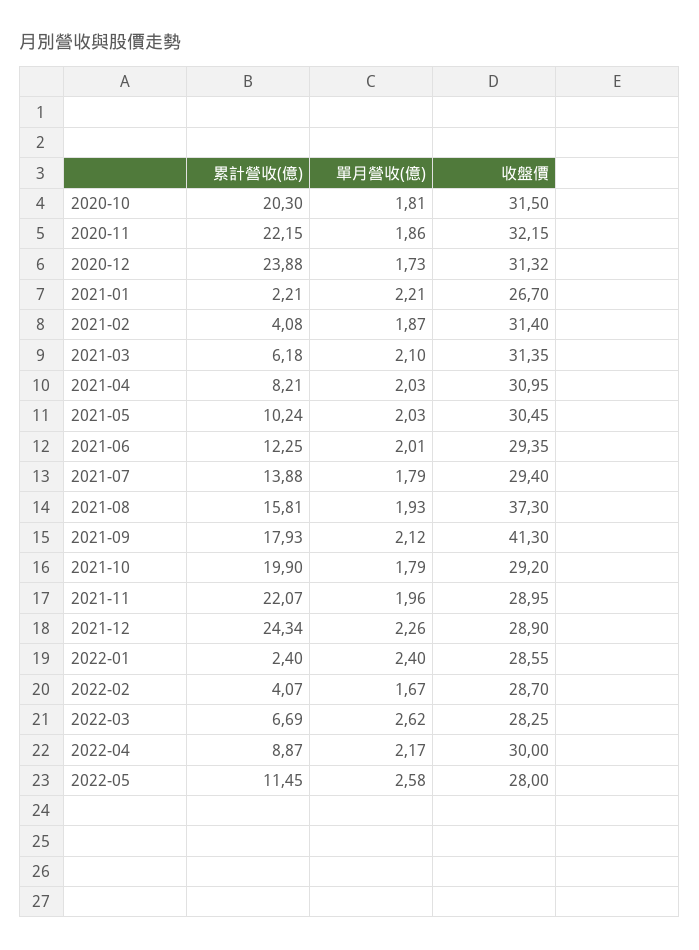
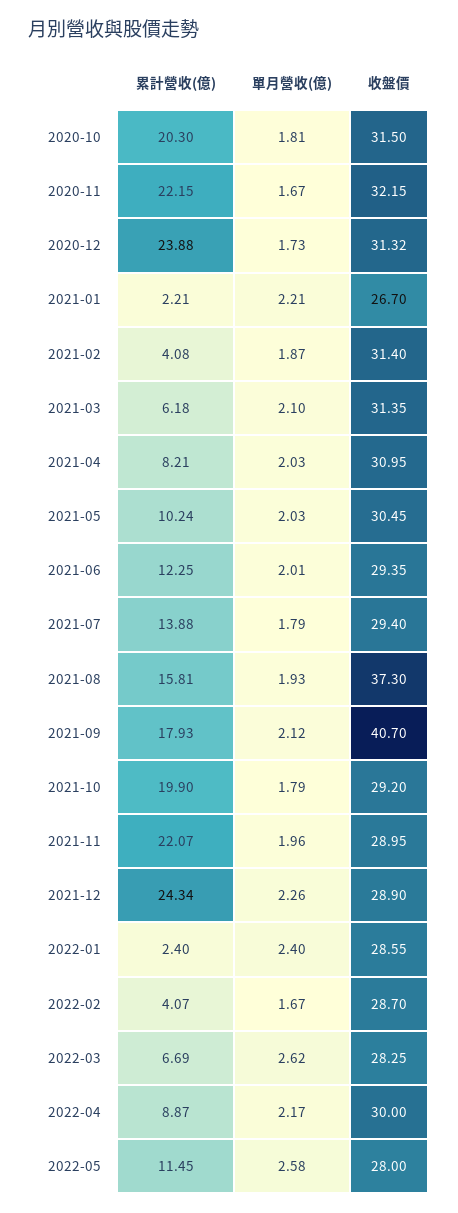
  {
    "累計營收(億)": {
      "2020-10": 20.3,
      "2020-11": 22.15,
      "2020-12": 23.88,
      "2021-01": 2.21,
      "2021-02": 4.08,
      "2021-03": 6.18,
      "2021-04": 8.21,
      "2021-05": 10.24,
      "2021-06": 12.25,
      "2021-07": 13.88,
      "2021-08": 15.81,
      "2021-09": 17.93,
      "2021-10": 19.9,
      "2021-11": 22.07,
      "2021-12": 24.34,
      "2022-01": 2.4,
      "2022-02": 4.07,
      "2022-03": 6.69,
      "2022-04": 8.87,
      "2022-05": 11.45
    },
    "單月營收(億)": {
      "2020-10": 1.81,
-     "2020-11": 1.86,
+     "2020-11": 1.67,
      "2020-12": 1.73,
      "2021-01": 2.21,
      "2021-02": 1.87,
      "2021-03": 2.1,
      "2021-04": 2.03,
      "2021-05": 2.03,
      "2021-06": 2.01,
      "2021-07": 1.79,
      "2021-08": 1.93,
      "2021-09": 2.12,
      "2021-10": 1.79,
      "2021-11": 1.96,
      "2021-12": 2.26,
      "2022-01": 2.4,
      "2022-02": 1.67,
      "2022-03": 2.62,
      "2022-04": 2.17,
      "2022-05": 2.58
    },
    "收盤價": {
      "2020-10": 31.5,
      "2020-11": 32.15,
      "2020-12": 31.32,
      "2021-01": 26.7,
      "2021-02": 31.4,
      "2021-03": 31.35,
      "2021-04": 30.95,
      "2021-05": 30.45,
      "2021-06": 29.35,
      "2021-07": 29.4,
      "2021-08": 37.3,
-     "2021-09": 41.3,
+     "2021-09": 40.7,
      "2021-10": 29.2,
      "2021-11": 28.95,
      "2021-12": 28.9,
      "2022-01": 28.55,
      "2022-02": 28.7,
      "2022-03": 28.25,
      "2022-04": 30,
      "2022-05": 28
    }
  }

